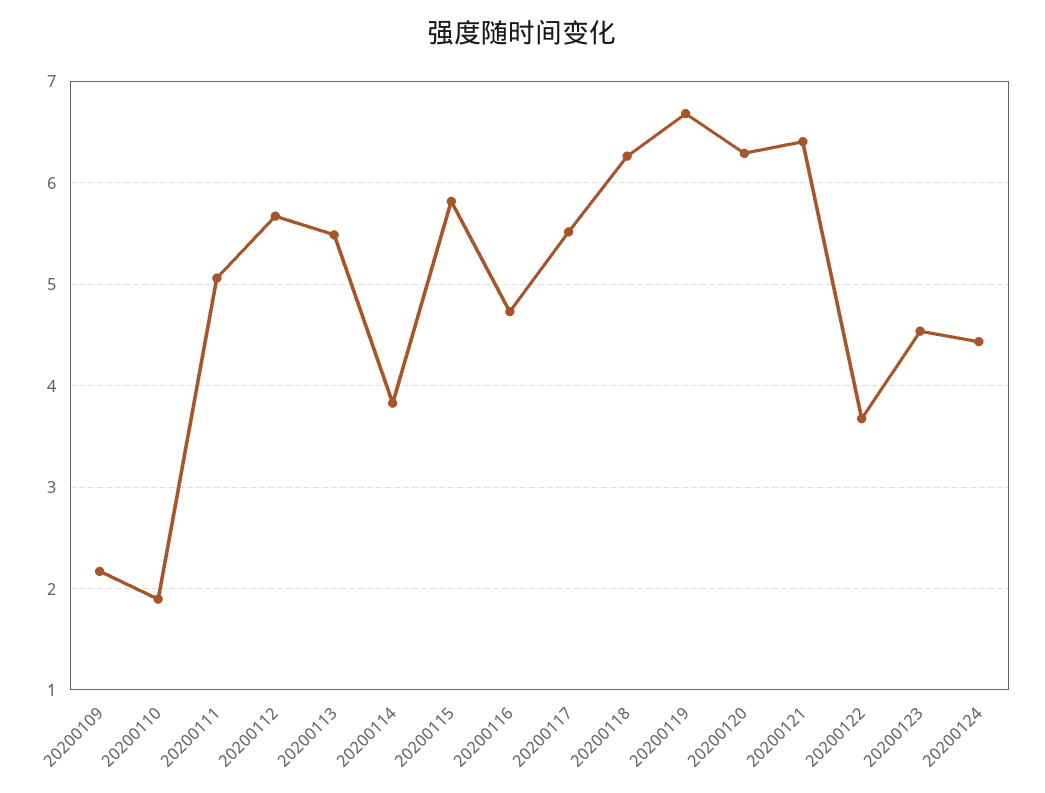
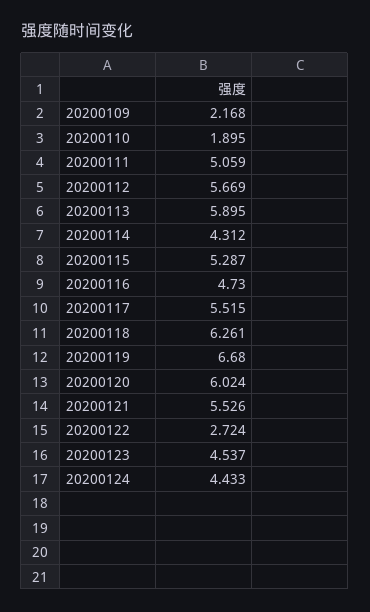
  {
    "20200109": 2.168,
    "20200110": 1.895,
    "20200111": 5.059,
    "20200112": 5.669,
-   "20200113": 5.5,
+   "20200113": 5.895,
-   "20200114": 3.8,
+   "20200114": 4.312,
-   "20200115": 5.8,
+   "20200115": 5.287,
    "20200116": 4.73,
    "20200117": 5.515,
    "20200118": 6.261,
    "20200119": 6.68,
-   "20200120": 6.3,
+   "20200120": 6.024,
-   "20200121": 6.4,
+   "20200121": 5.526,
-   "20200122": 3.7,
+   "20200122": 2.724,
    "20200123": 4.537,
    "20200124": 4.433
  }

